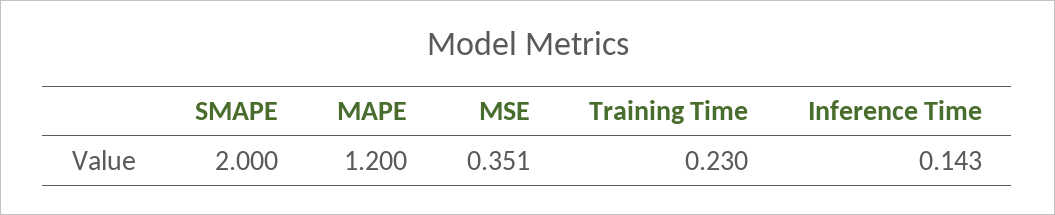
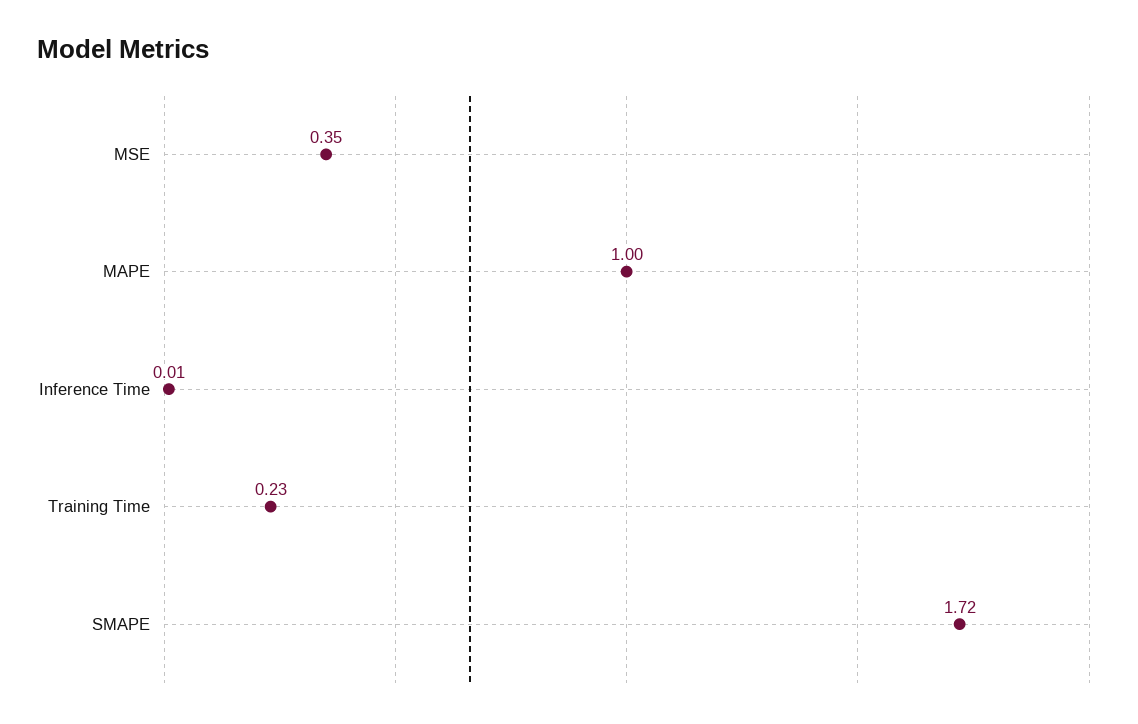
  {
-   "SMAPE": 2,
+   "SMAPE": 1.72,
-   "MAPE": 1.2,
+   "MAPE": 1,
    "MSE": 0.351,
    "Training Time": 0.23,
-   "Inference Time": 0.143
+   "Inference Time": 0.01
  }

